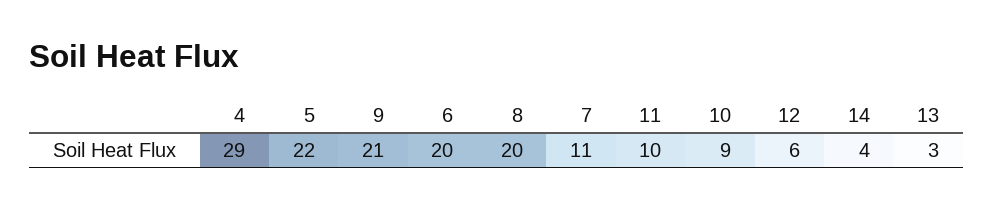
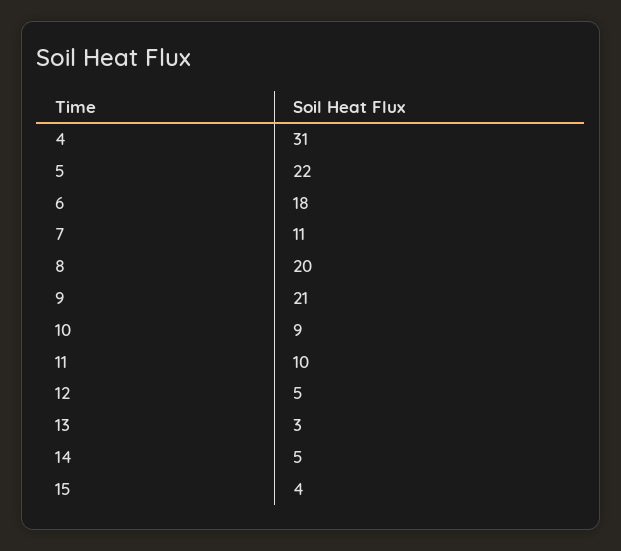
  {
-   "4": 29,
+   "4": 31,
    "5": 22,
    "9": 21,
-   "6": 20,
+   "6": 18,
    "8": 20,
    "7": 11,
    "11": 10,
    "10": 9,
-   "12": 6,
+   "12": 5,
-   "14": 4,
+   "14": 5,
-   "13": 3
+   "13": 3,
+   "15": 4
  }

